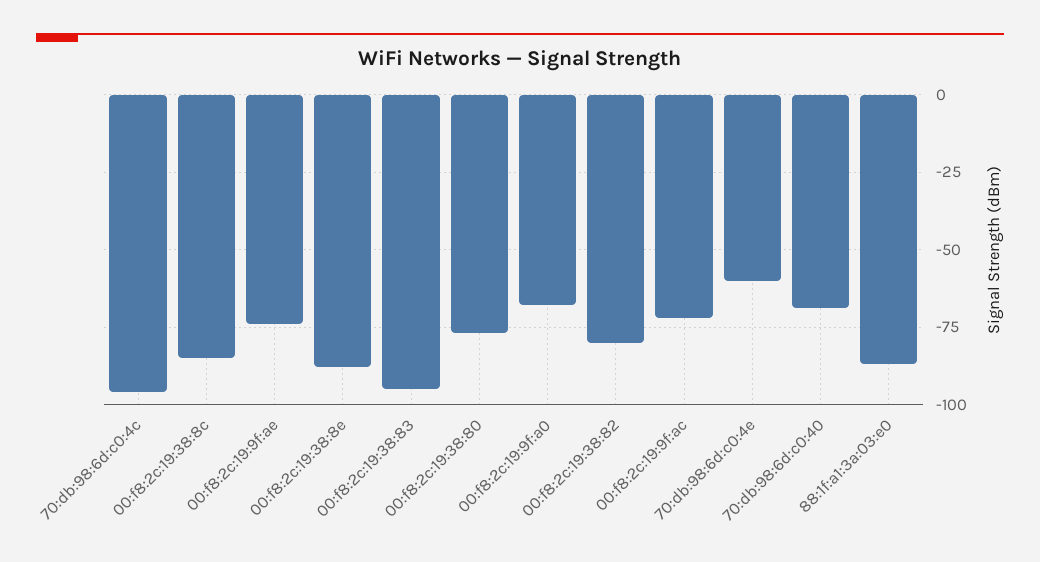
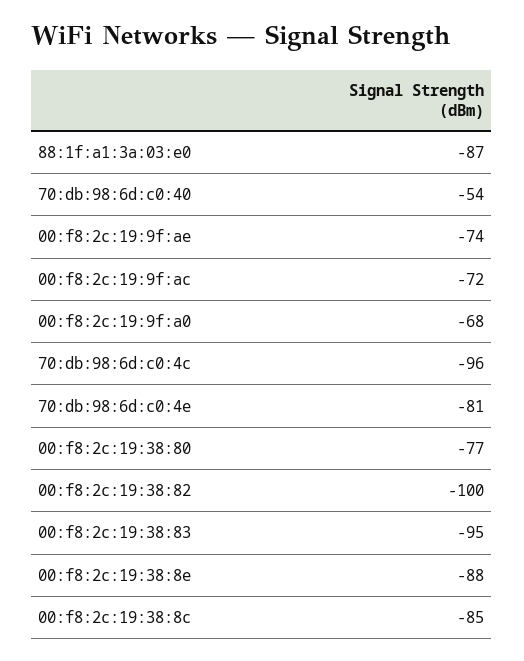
  {
    "70:db:98:6d:c0:4c": -96,
    "00:f8:2c:19:38:8c": -85,
    "00:f8:2c:19:9f:ae": -74,
    "00:f8:2c:19:38:8e": -88,
    "00:f8:2c:19:38:83": -95,
    "00:f8:2c:19:38:80": -77,
    "00:f8:2c:19:9f:a0": -68,
-   "00:f8:2c:19:38:82": -80,
+   "00:f8:2c:19:38:82": -100,
    "00:f8:2c:19:9f:ac": -72,
-   "70:db:98:6d:c0:4e": -60,
+   "70:db:98:6d:c0:4e": -81,
-   "70:db:98:6d:c0:40": -70,
+   "70:db:98:6d:c0:40": -54,
    "88:1f:a1:3a:03:e0": -87
  }

